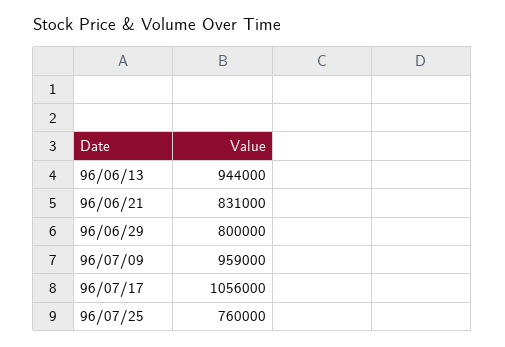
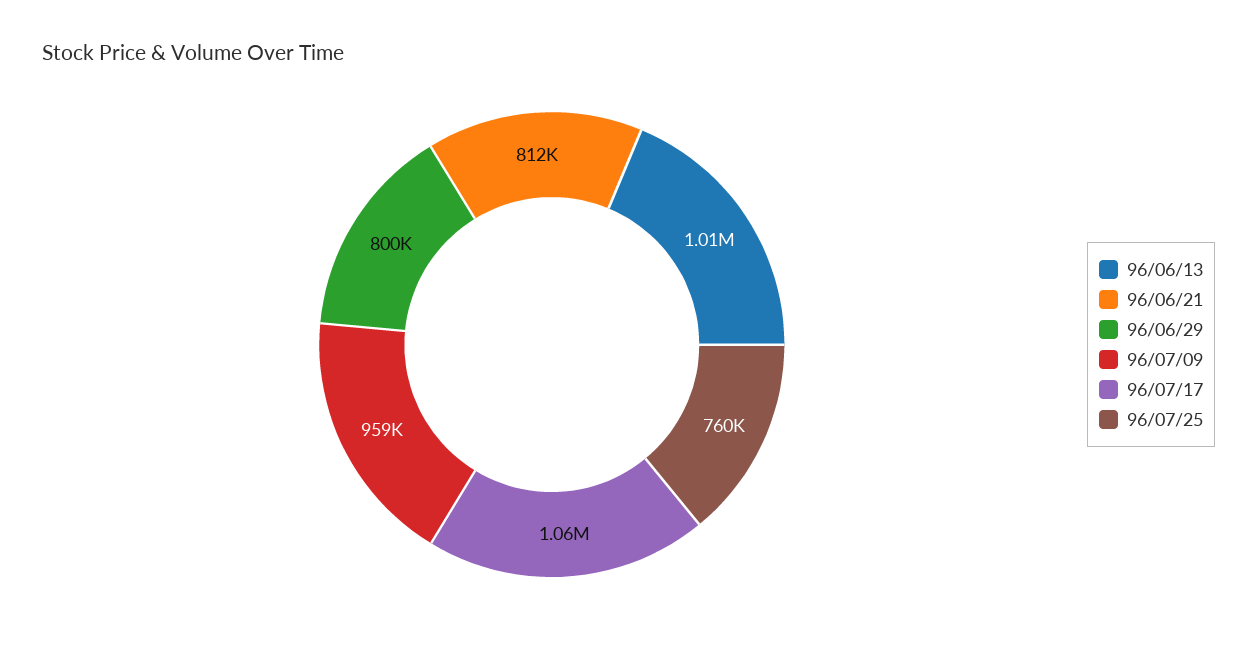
  {
-   "96/06/13": 944000,
+   "96/06/13": 1010000,
-   "96/06/21": 831000,
+   "96/06/21": 812000,
    "96/06/29": 800000,
    "96/07/09": 959000,
    "96/07/17": 1056000,
    "96/07/25": 760000
  }

